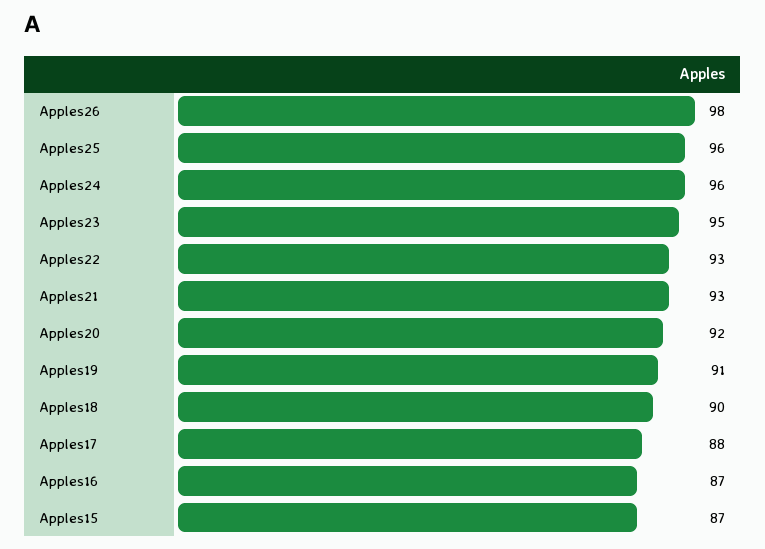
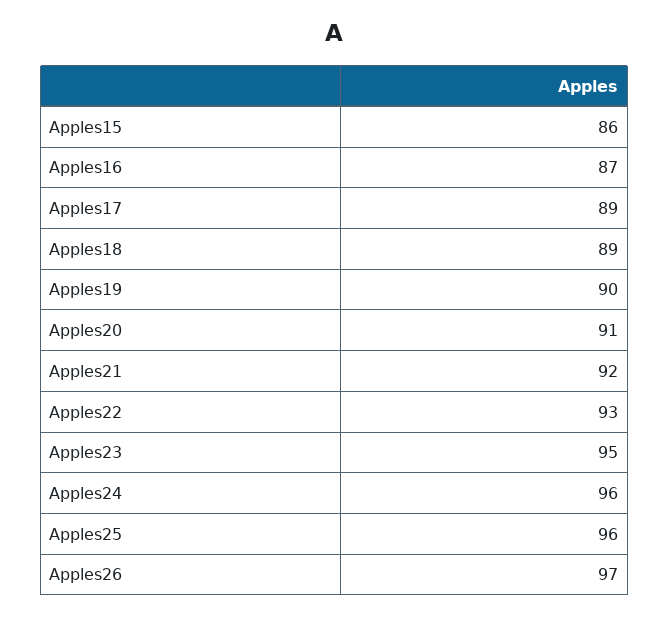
  {
-   "Apples26": 98,
+   "Apples26": 97,
    "Apples25": 96,
    "Apples24": 96,
    "Apples23": 95,
    "Apples22": 93,
-   "Apples21": 93,
+   "Apples21": 92,
-   "Apples20": 92,
+   "Apples20": 91,
-   "Apples19": 91,
+   "Apples19": 90,
-   "Apples18": 90,
+   "Apples18": 89,
-   "Apples17": 88,
+   "Apples17": 89,
    "Apples16": 87,
-   "Apples15": 87
+   "Apples15": 86
  }

